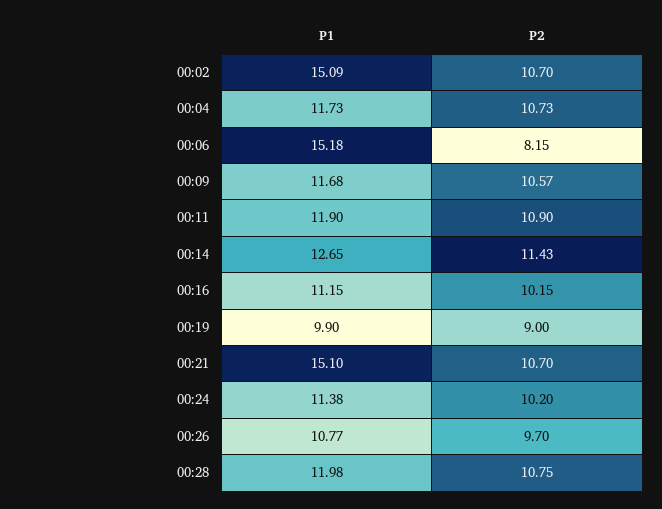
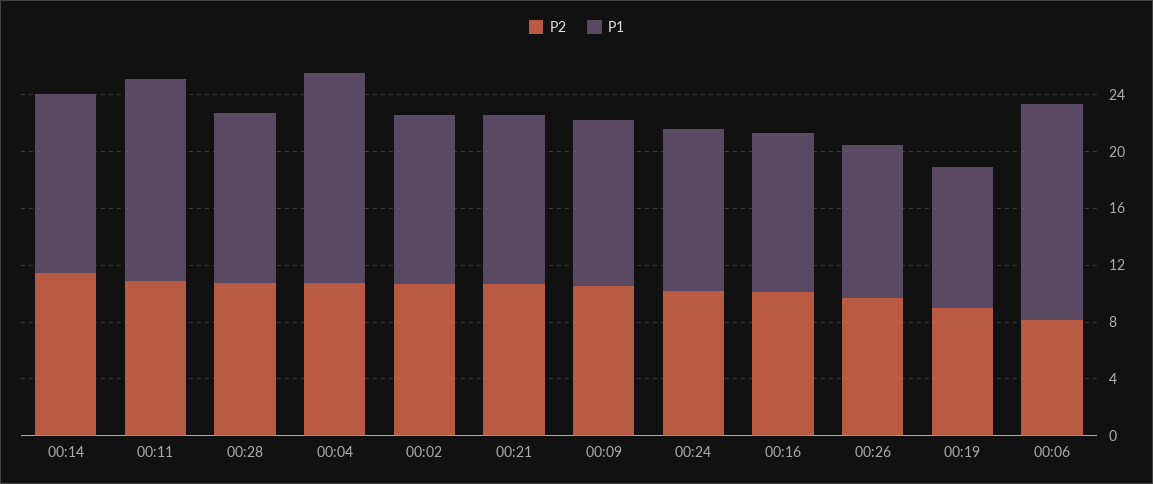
  {
    "P1": {
-     "00:02": 15.09,
+     "00:02": 12,
-     "00:04": 11.73,
+     "00:04": 15,
      "00:06": 15.18,
      "00:09": 11.68,
-     "00:11": 11.9,
+     "00:11": 14,
      "00:14": 12.65,
      "00:16": 11.15,
      "00:19": 9.9,
-     "00:21": 15.1,
+     "00:21": 12,
      "00:24": 11.38,
      "00:26": 10.77,
      "00:28": 11.98
    },
    "P2": {
      "00:02": 10.7,
      "00:04": 10.73,
      "00:06": 8.15,
      "00:09": 10.57,
      "00:11": 10.9,
      "00:14": 11.43,
      "00:16": 10.15,
      "00:19": 9,
      "00:21": 10.7,
      "00:24": 10.2,
      "00:26": 9.7,
      "00:28": 10.75
    }
  }

